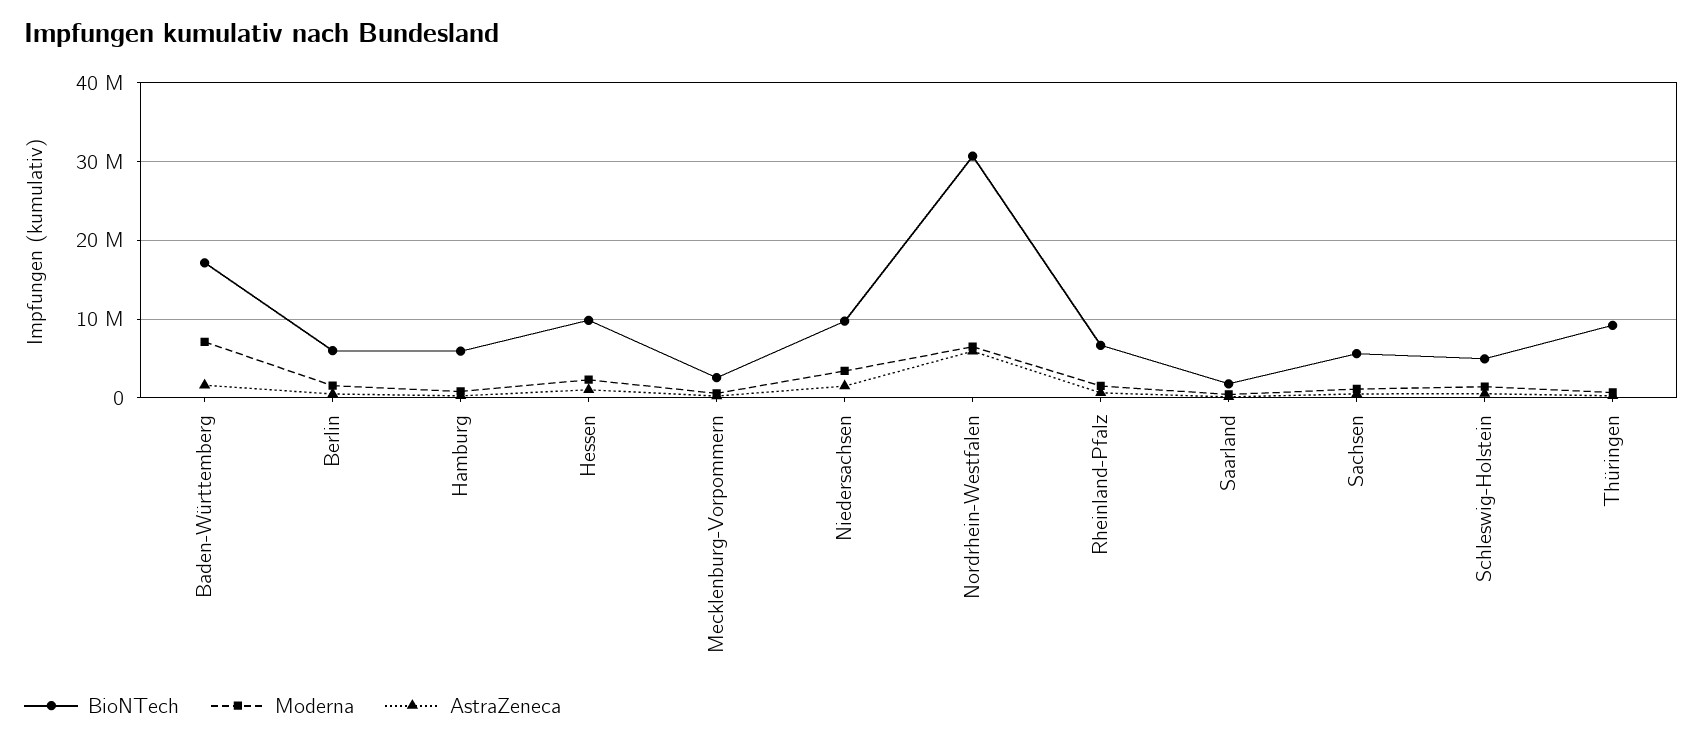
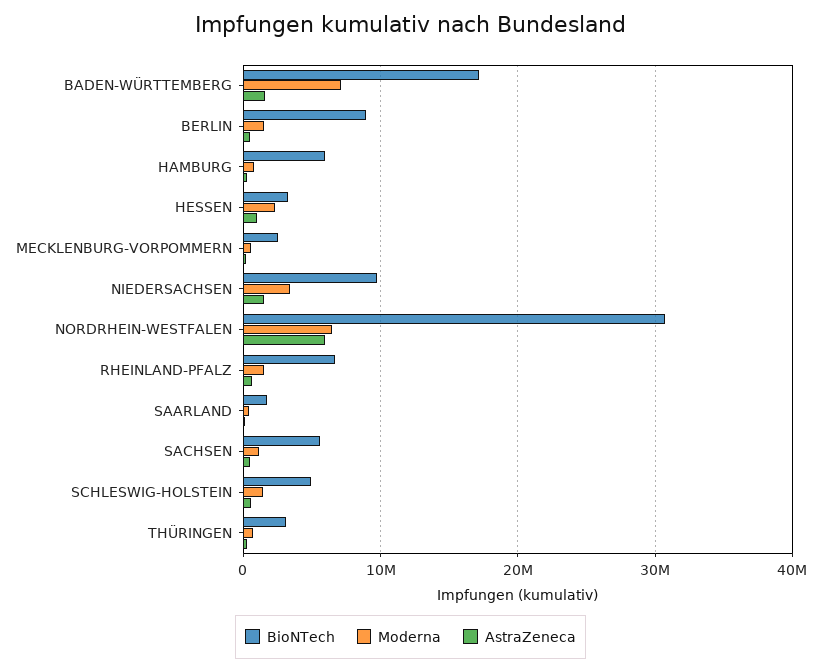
  {
    "BioNTech": {
      "Baden-Württemberg": 17000000,
-     "Berlin": 6000000,
+     "Berlin": 9000000,
      "Hamburg": 6000000,
-     "Hessen": 10000000,
+     "Hessen": 3000000,
      "Mecklenburg-Vorpommern": 3000000,
      "Niedersachsen": 10000000,
      "Nordrhein-Westfalen": 31000000,
      "Rheinland-Pfalz": 7000000,
      "Saarland": 2000000,
      "Sachsen": 6000000,
      "Schleswig-Holstein": 5000000,
-     "Thüringen": 9000000
+     "Thüringen": 3000000
    },
    "Moderna": {
      "Baden-Württemberg": 7000000,
      "Berlin": 2000000,
      "Hamburg": 1000000,
      "Hessen": 2000000,
      "Mecklenburg-Vorpommern": 1000000,
      "Niedersachsen": 3000000,
      "Nordrhein-Westfalen": 6000000,
      "Rheinland-Pfalz": 1000000,
      "Saarland": 0,
      "Sachsen": 1000000,
      "Schleswig-Holstein": 1000000,
      "Thüringen": 1000000
    },
    "AstraZeneca": {
      "Baden-Württemberg": 2000000,
      "Berlin": 0,
      "Hamburg": 0,
      "Hessen": 1000000,
      "Mecklenburg-Vorpommern": 0,
      "Niedersachsen": 1000000,
      "Nordrhein-Westfalen": 6000000,
      "Rheinland-Pfalz": 1000000,
      "Saarland": 0,
      "Sachsen": 0,
      "Schleswig-Holstein": 1000000,
      "Thüringen": 0
    }
  }

